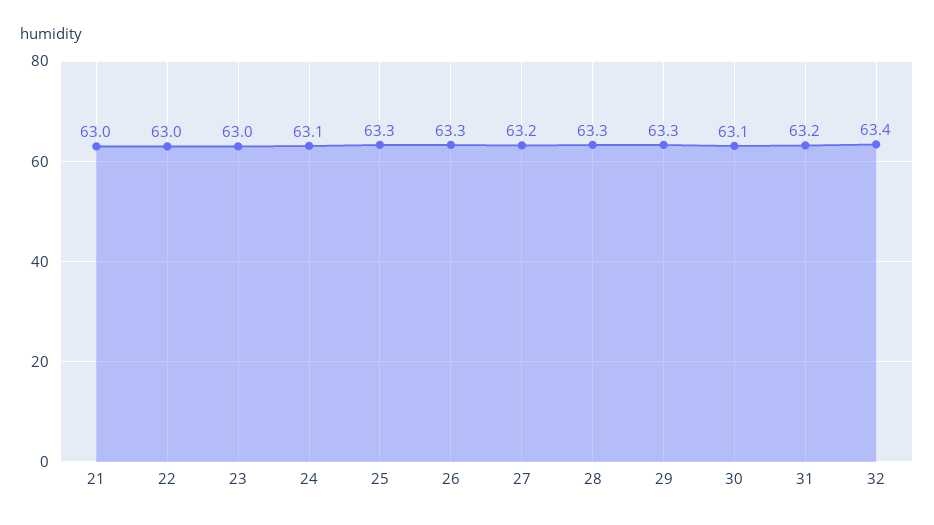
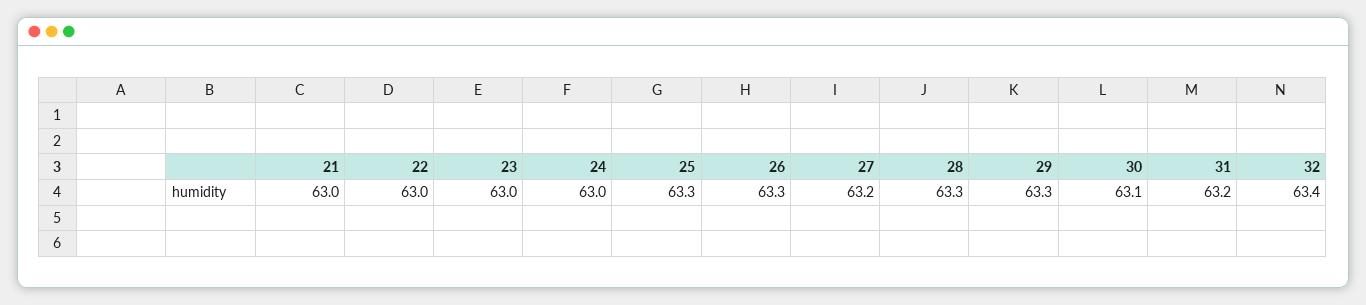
  {
    "21": 63,
    "22": 63,
    "23": 63,
-   "24": 63.1,
+   "24": 63,
    "25": 63.3,
    "26": 63.3,
    "27": 63.2,
    "28": 63.3,
    "29": 63.3,
    "30": 63.1,
    "31": 63.2,
    "32": 63.4
  }

